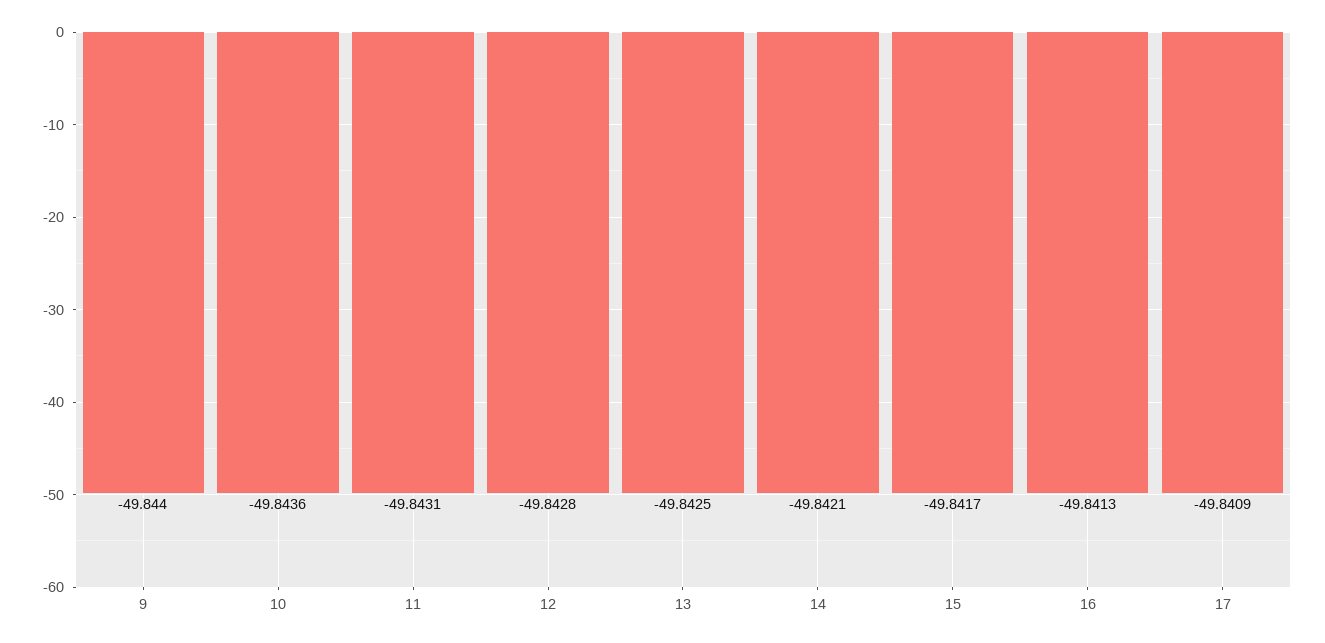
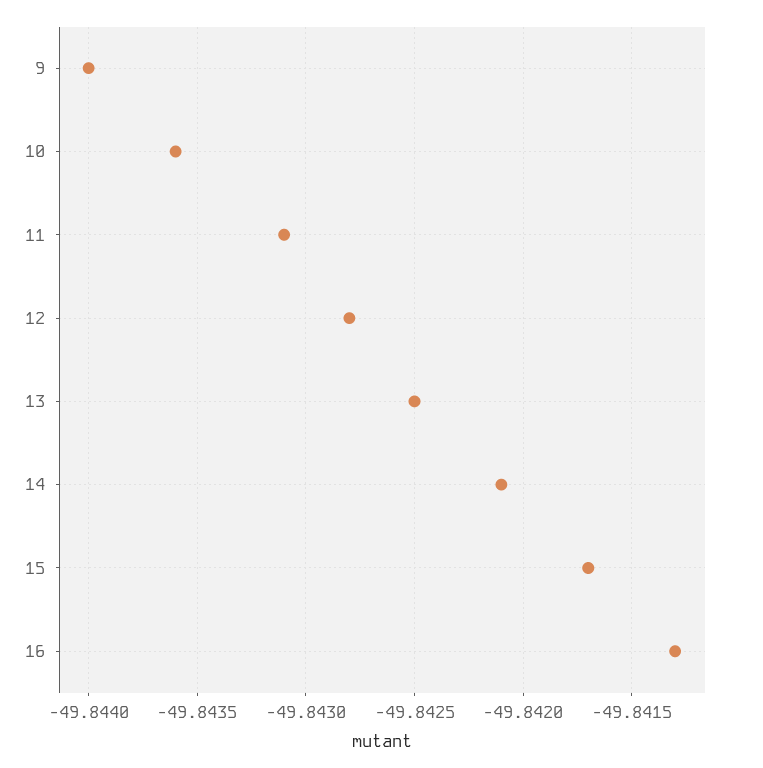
  {
    "9": -49.844,
    "10": -49.8436,
    "11": -49.8431,
    "12": -49.8428,
    "13": -49.8425,
    "14": -49.8421,
    "15": -49.8417,
-   "16": -49.8413,
+   "16": -49.8413
-   "17": -49.8409
  }

